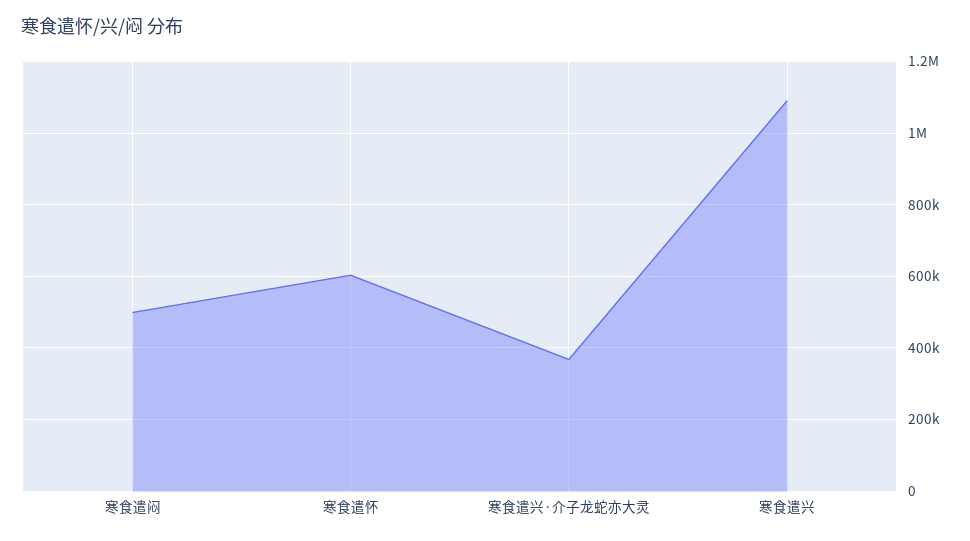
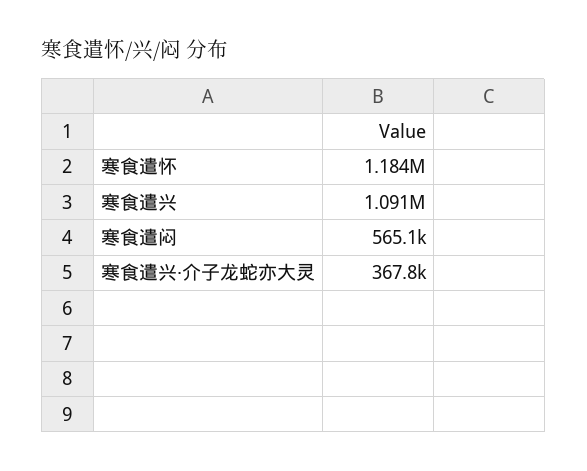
  {
-   "寒食遣闷": 500000,
+   "寒食遣闷": 565100,
-   "寒食遣怀": 600000,
+   "寒食遣怀": 1184000,
    "寒食遣兴·介子龙蛇亦大灵": 367800,
    "寒食遣兴": 1091000
  }

